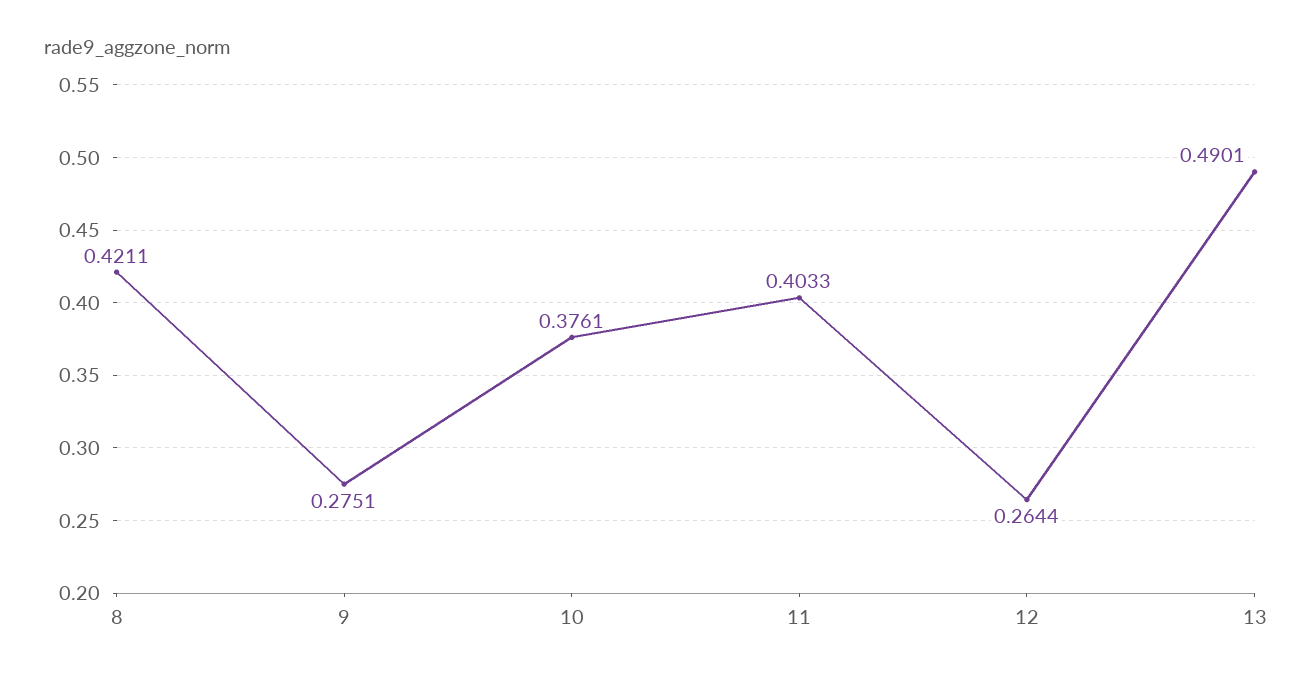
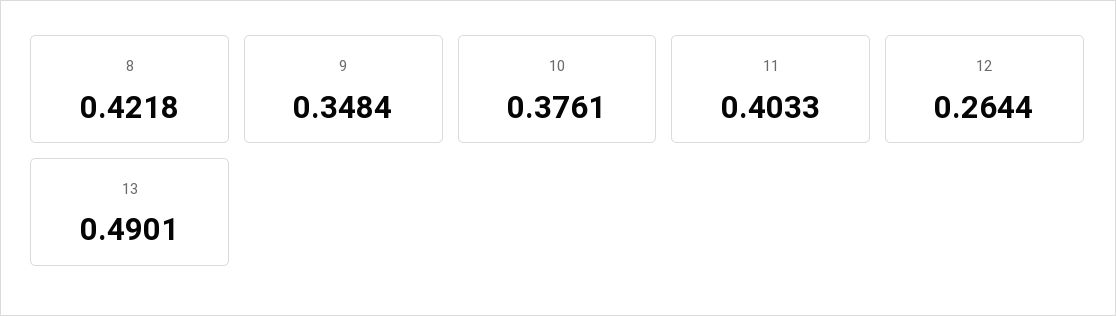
  {
-   "8": 0.4211,
+   "8": 0.4218,
-   "9": 0.2751,
+   "9": 0.3484,
    "10": 0.3761,
    "11": 0.4033,
    "12": 0.2644,
    "13": 0.4901
  }

